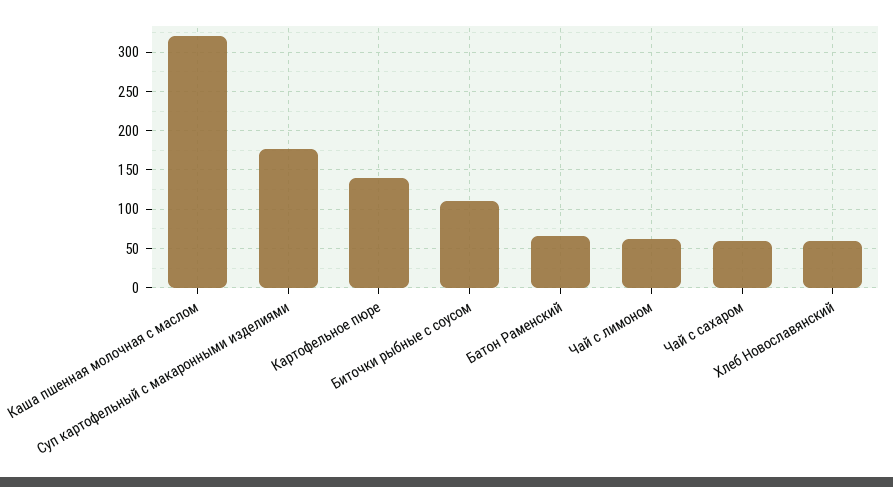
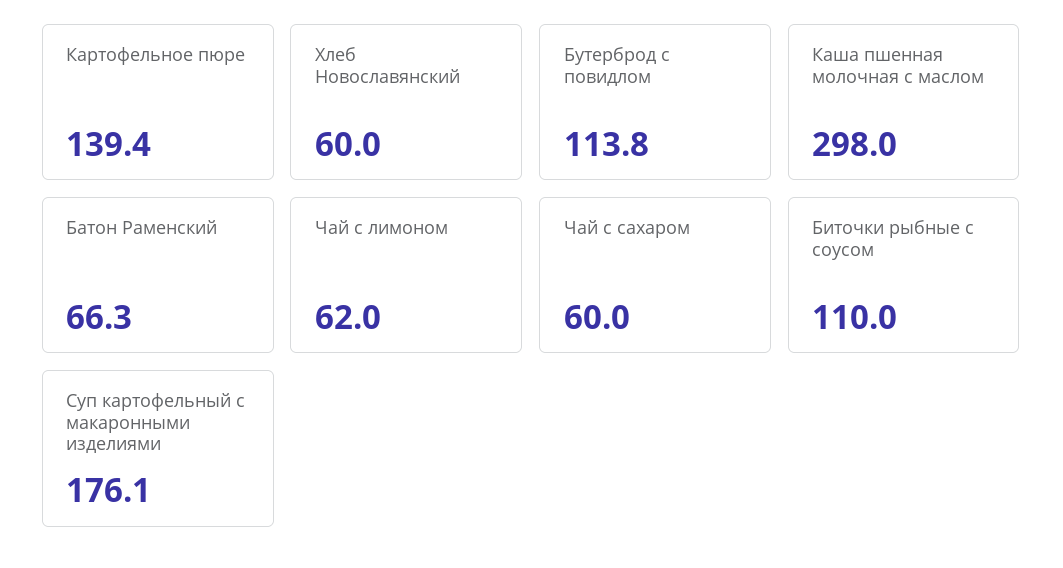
  {
-   "Каша пшенная молочная с маслом": 320,
+   "Каша пшенная молочная с маслом": 298,
    "Суп картофельный с макаронными изделиями": 176.1,
    "Картофельное пюре": 139.4,
    "Биточки рыбные с соусом": 110,
    "Батон Раменский": 66.3,
    "Чай с лимоном": 62,
    "Чай с сахаром": 60,
-   "Хлеб Новославянский": 60
+   "Хлеб Новославянский": 60,
+   "Бутерброд с повидлом": 113.8
  }

